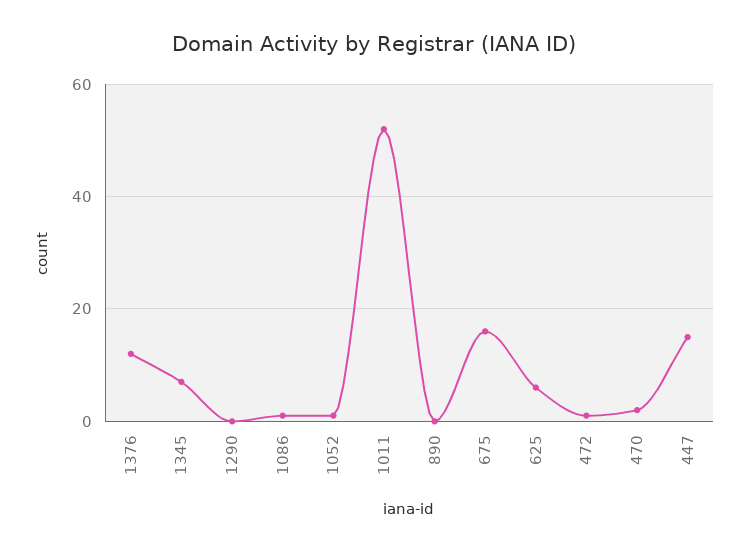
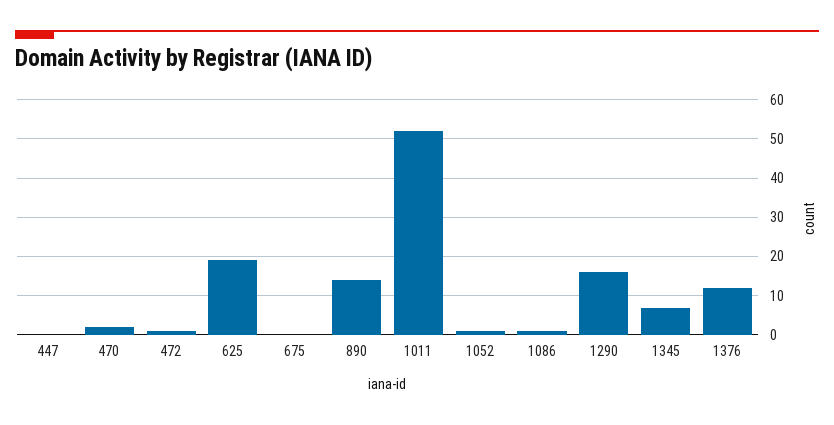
  {
    "1376": 10,
    "1345": 5,
-   "1290": 0,
+   "1290": 15,
    "1086": 0,
    "1052": 0,
    "1011": 50,
-   "890": 0,
+   "890": 15,
-   "675": 15,
+   "675": 0,
-   "625": 5,
+   "625": 20,
    "472": 0,
    "470": 0,
-   "447": 15
+   "447": 0
  }

